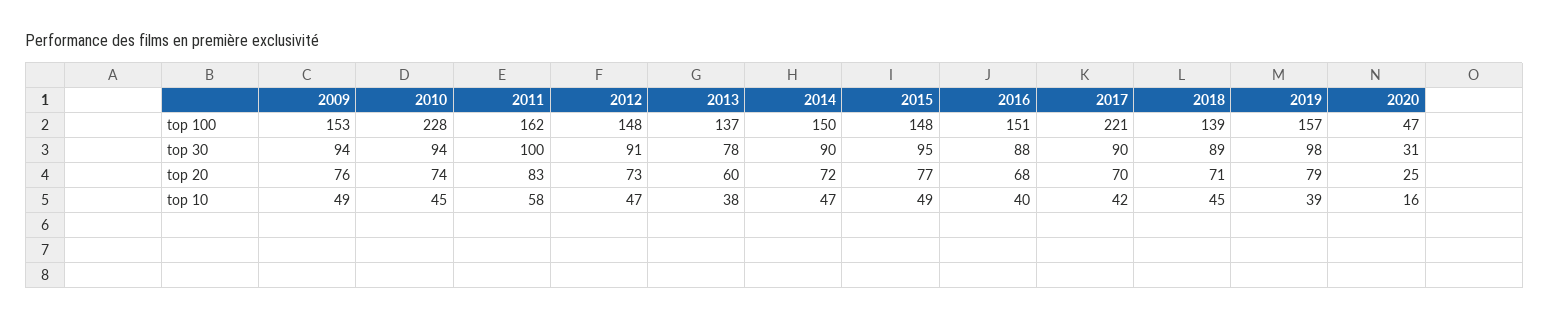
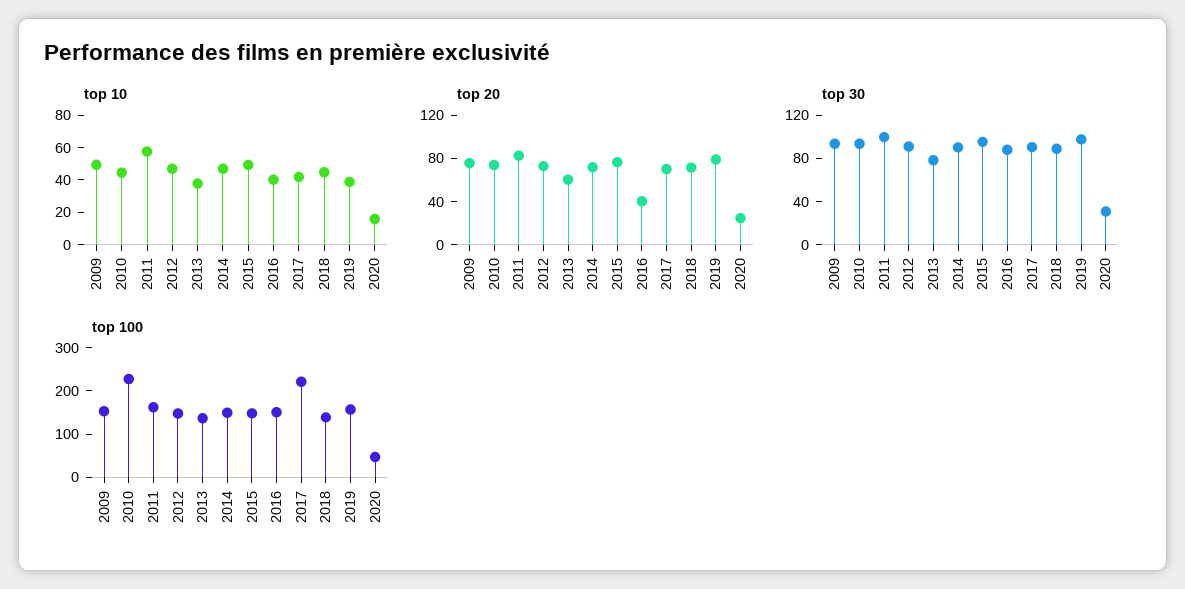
  {
    "top 100": {
      "2009": 153,
      "2010": 228,
      "2011": 162,
      "2012": 148,
      "2013": 137,
      "2014": 150,
      "2015": 148,
      "2016": 151,
      "2017": 221,
      "2018": 139,
      "2019": 157,
      "2020": 47
    },
    "top 30": {
      "2009": 94,
      "2010": 94,
      "2011": 100,
      "2012": 91,
      "2013": 78,
      "2014": 90,
      "2015": 95,
      "2016": 88,
      "2017": 90,
      "2018": 89,
      "2019": 98,
      "2020": 31
    },
    "top 20": {
      "2009": 76,
      "2010": 74,
      "2011": 83,
      "2012": 73,
      "2013": 60,
      "2014": 72,
      "2015": 77,
-     "2016": 68,
+     "2016": 40,
      "2017": 70,
      "2018": 71,
      "2019": 79,
      "2020": 25
    },
    "top 10": {
      "2009": 49,
      "2010": 45,
      "2011": 58,
      "2012": 47,
      "2013": 38,
      "2014": 47,
      "2015": 49,
      "2016": 40,
      "2017": 42,
      "2018": 45,
      "2019": 39,
      "2020": 16
    }
  }

